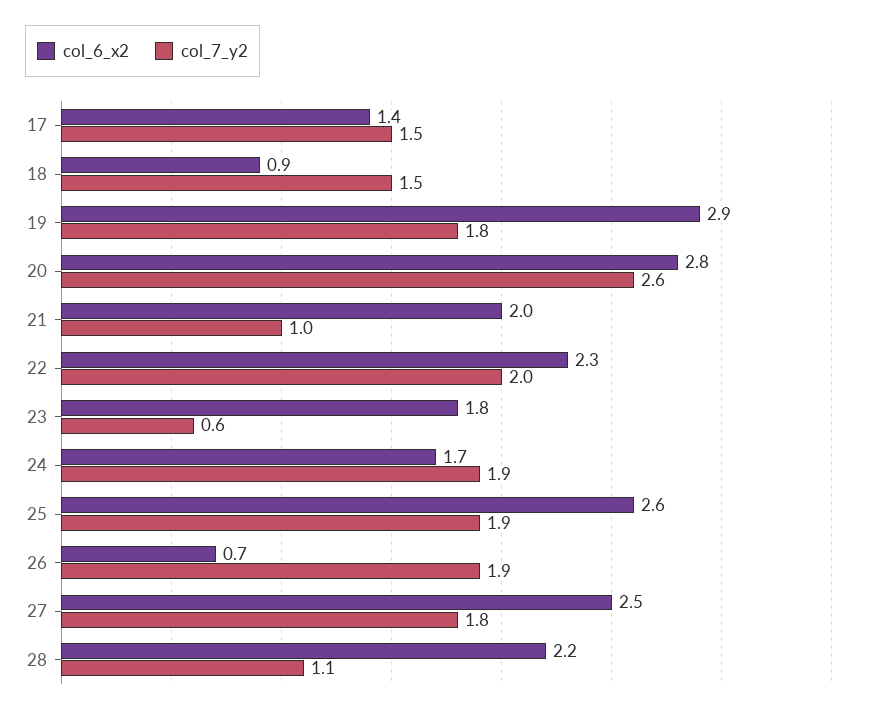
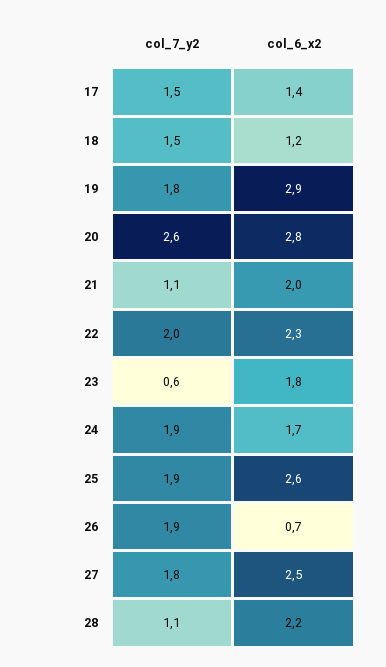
  {
    "col_6_x2": {
      "17": 1.4,
-     "18": 0.9,
+     "18": 1.2,
      "19": 2.9,
      "20": 2.8,
      "21": 2,
      "22": 2.3,
      "23": 1.8,
      "24": 1.7,
      "25": 2.6,
      "26": 0.7,
      "27": 2.5,
      "28": 2.2
    },
    "col_7_y2": {
      "17": 1.5,
      "18": 1.5,
      "19": 1.8,
      "20": 2.6,
-     "21": 1,
+     "21": 1.1,
      "22": 2,
      "23": 0.6,
      "24": 1.9,
      "25": 1.9,
      "26": 1.9,
      "27": 1.8,
      "28": 1.1
    }
  }

